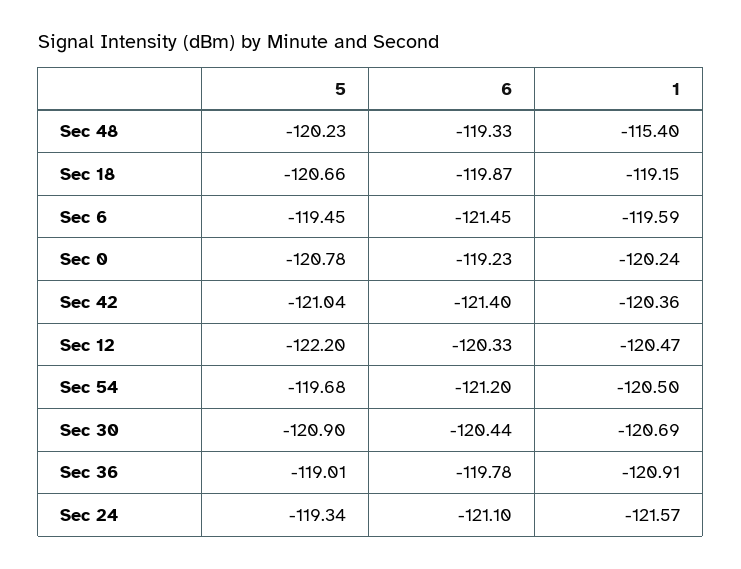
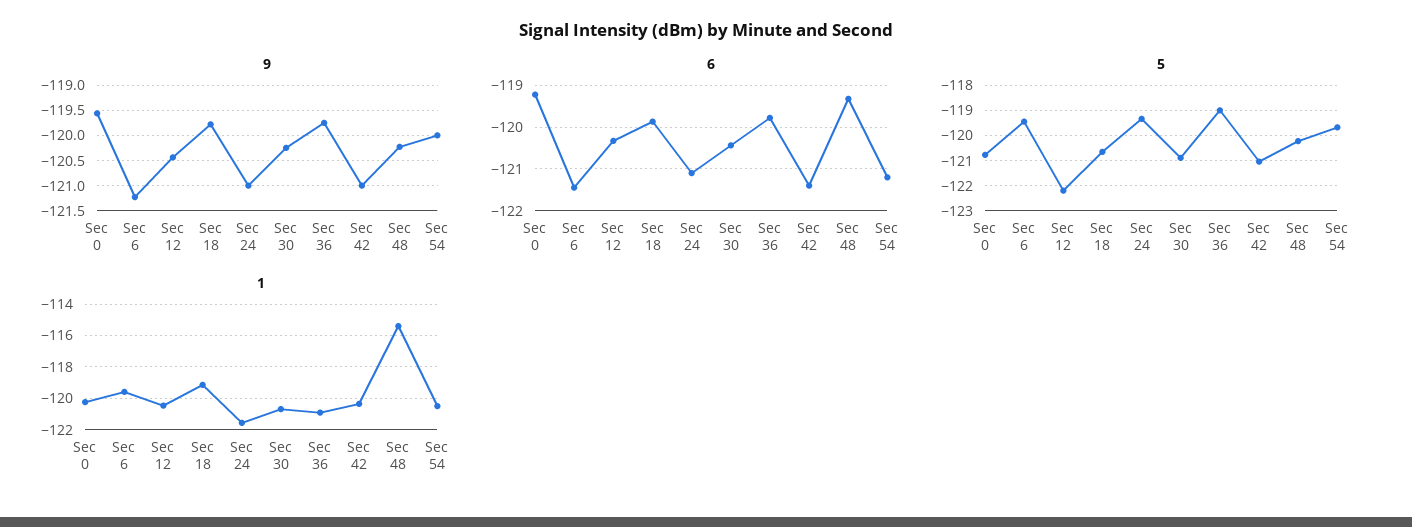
  {
    "5": {
      "Sec 48": -120.23,
      "Sec 18": -120.66,
      "Sec 6": -119.45,
      "Sec 0": -120.78,
      "Sec 42": -121.04,
      "Sec 12": -122.2,
      "Sec 54": -119.68,
      "Sec 30": -120.9,
      "Sec 36": -119.01,
      "Sec 24": -119.34
    },
    "6": {
      "Sec 48": -119.33,
      "Sec 18": -119.87,
      "Sec 6": -121.45,
      "Sec 0": -119.23,
      "Sec 42": -121.4,
      "Sec 12": -120.33,
      "Sec 54": -121.2,
      "Sec 30": -120.44,
      "Sec 36": -119.78,
      "Sec 24": -121.1
    },
    "1": {
      "Sec 48": -115.4,
      "Sec 18": -119.15,
      "Sec 6": -119.59,
      "Sec 0": -120.24,
      "Sec 42": -120.36,
      "Sec 12": -120.47,
      "Sec 54": -120.5,
      "Sec 30": -120.69,
      "Sec 36": -120.91,
      "Sec 24": -121.57
-   }
+   },
+   "9": {
+     "Sec 0": -119.5,
+     "Sec 6": -121.25,
+     "Sec 12": -120.5,
+     "Sec 18": -119.75,
+     "Sec 24": -121,
+     "Sec 30": -120.25,
+     "Sec 36": -119.75,
+     "Sec 42": -121,
+     "Sec 48": -120.25,
+     "Sec 54": -120
+   }
  }

